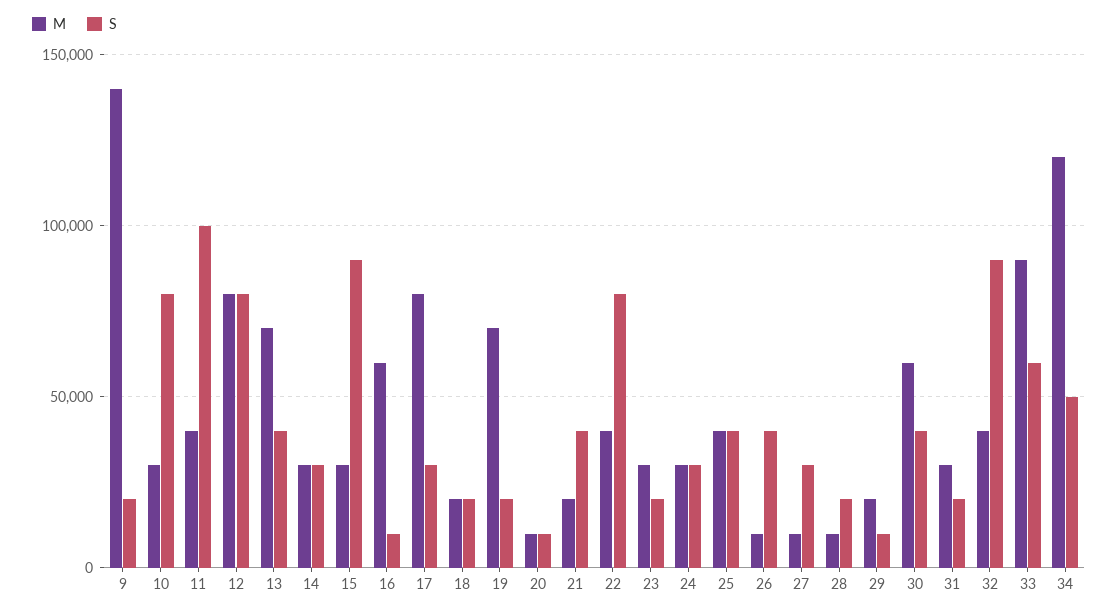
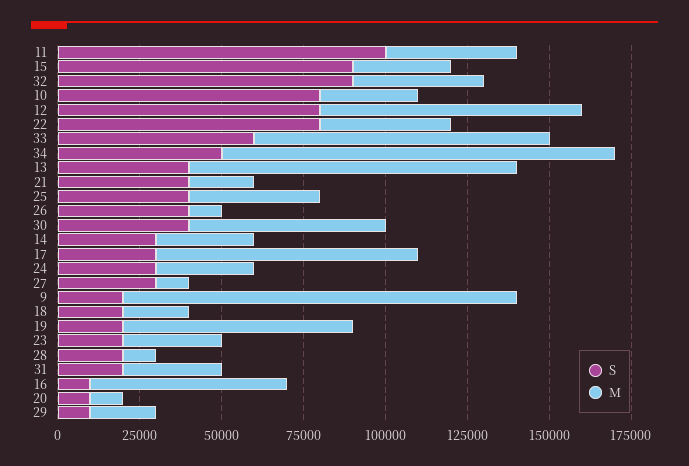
  {
    "M": {
-     "9": 140000,
+     "9": 120000,
      "10": 30000,
      "11": 40000,
      "12": 80000,
-     "13": 70000,
+     "13": 100000,
      "14": 30000,
      "15": 30000,
      "16": 60000,
      "17": 80000,
      "18": 20000,
      "19": 70000,
      "20": 10000,
      "21": 20000,
      "22": 40000,
      "23": 30000,
      "24": 30000,
      "25": 40000,
      "26": 10000,
      "27": 10000,
      "28": 10000,
      "29": 20000,
      "30": 60000,
      "31": 30000,
      "32": 40000,
      "33": 90000,
      "34": 120000
    },
    "S": {
      "9": 20000,
      "10": 80000,
      "11": 100000,
      "12": 80000,
      "13": 40000,
      "14": 30000,
      "15": 90000,
      "16": 10000,
      "17": 30000,
      "18": 20000,
      "19": 20000,
      "20": 10000,
      "21": 40000,
      "22": 80000,
      "23": 20000,
      "24": 30000,
      "25": 40000,
      "26": 40000,
      "27": 30000,
      "28": 20000,
      "29": 10000,
      "30": 40000,
      "31": 20000,
      "32": 90000,
      "33": 60000,
      "34": 50000
    }
  }

